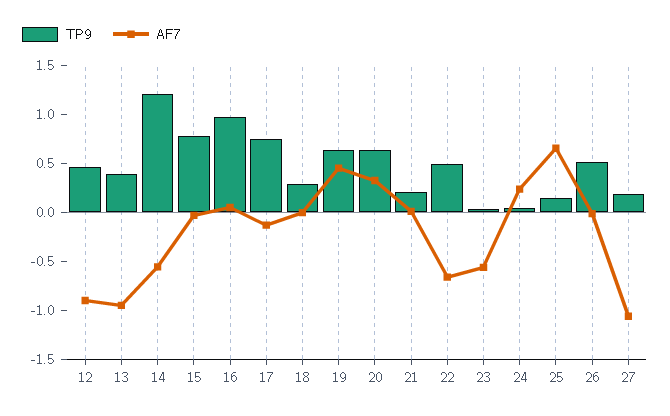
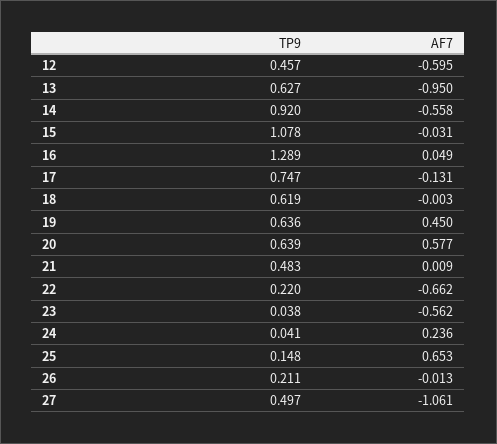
  {
    "TP9": {
      "12": 0.457,
-     "13": 0.4,
+     "13": 0.627,
-     "14": 1.2,
+     "14": 0.92,
-     "15": 0.8,
+     "15": 1.078,
-     "16": 1,
+     "16": 1.289,
      "17": 0.747,
-     "18": 0.3,
+     "18": 0.619,
      "19": 0.636,
      "20": 0.639,
-     "21": 0.2,
+     "21": 0.483,
-     "22": 0.5,
+     "22": 0.22,
      "23": 0.038,
      "24": 0.041,
      "25": 0.148,
-     "26": 0.5,
+     "26": 0.211,
-     "27": 0.2
+     "27": 0.497
    },
    "AF7": {
-     "12": -0.9,
+     "12": -0.595,
      "13": -0.95,
      "14": -0.558,
      "15": -0.031,
      "16": 0.049,
      "17": -0.131,
      "18": -0.003,
      "19": 0.45,
-     "20": 0.3,
+     "20": 0.577,
      "21": 0.009,
      "22": -0.662,
      "23": -0.562,
      "24": 0.236,
      "25": 0.653,
      "26": -0.013,
      "27": -1.061
    }
  }

